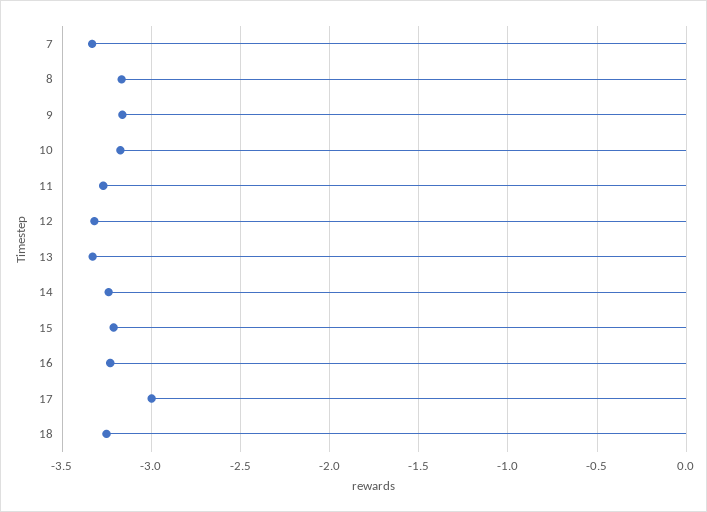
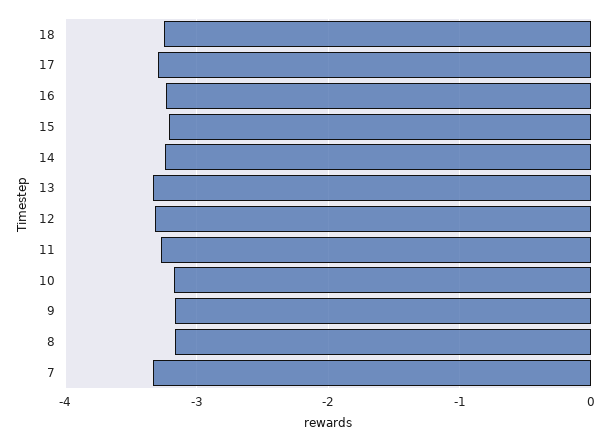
  {
    "7": -3.35,
    "8": -3.15,
    "9": -3.15,
    "10": -3.15,
    "11": -3.25,
    "12": -3.3,
    "13": -3.35,
    "14": -3.25,
    "15": -3.2,
    "16": -3.25,
-   "17": -3,
+   "17": -3.3,
    "18": -3.25
  }

